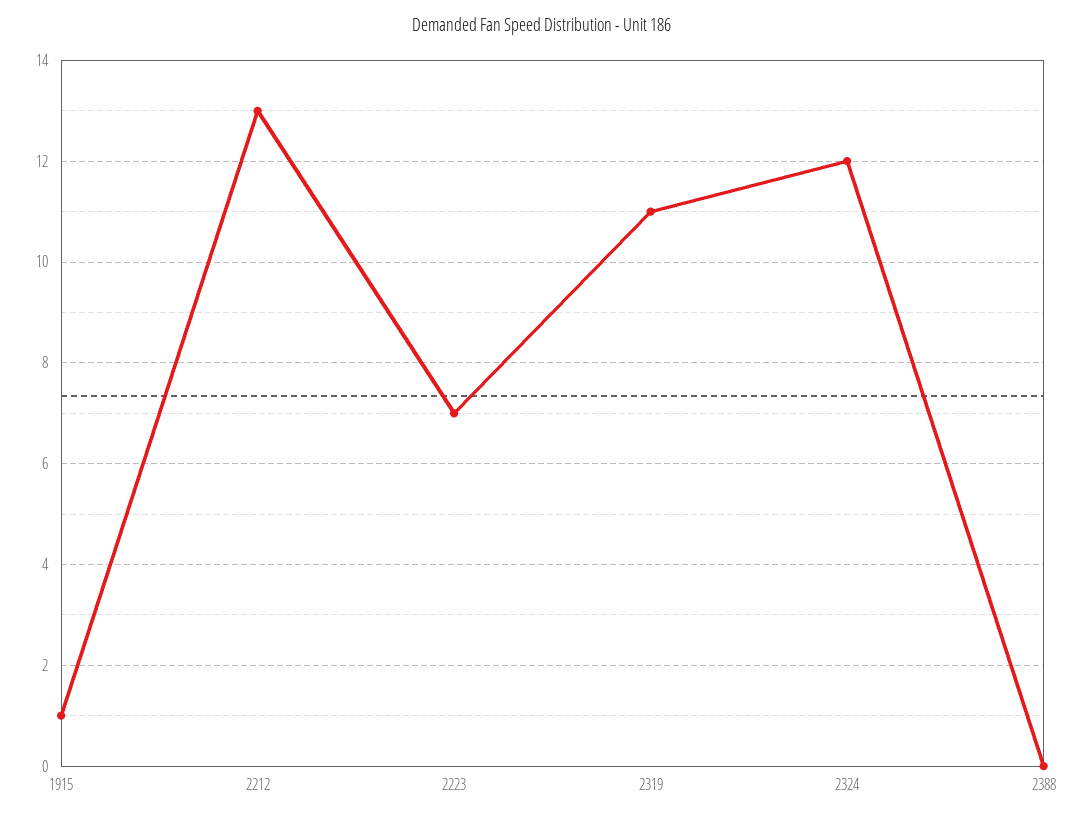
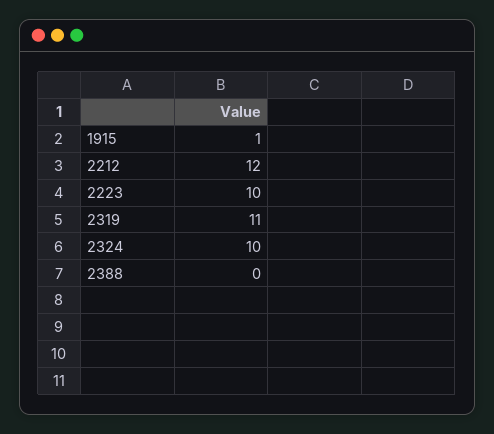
  {
    "1915": 1,
-   "2212": 13,
+   "2212": 12,
-   "2223": 7,
+   "2223": 10,
    "2319": 11,
-   "2324": 12,
+   "2324": 10,
    "2388": 0
  }

